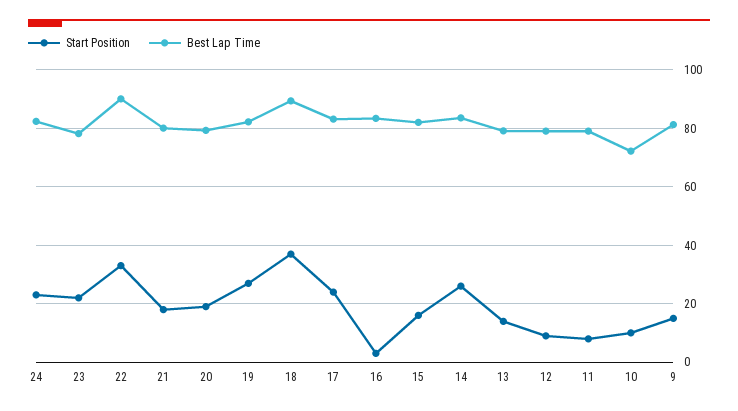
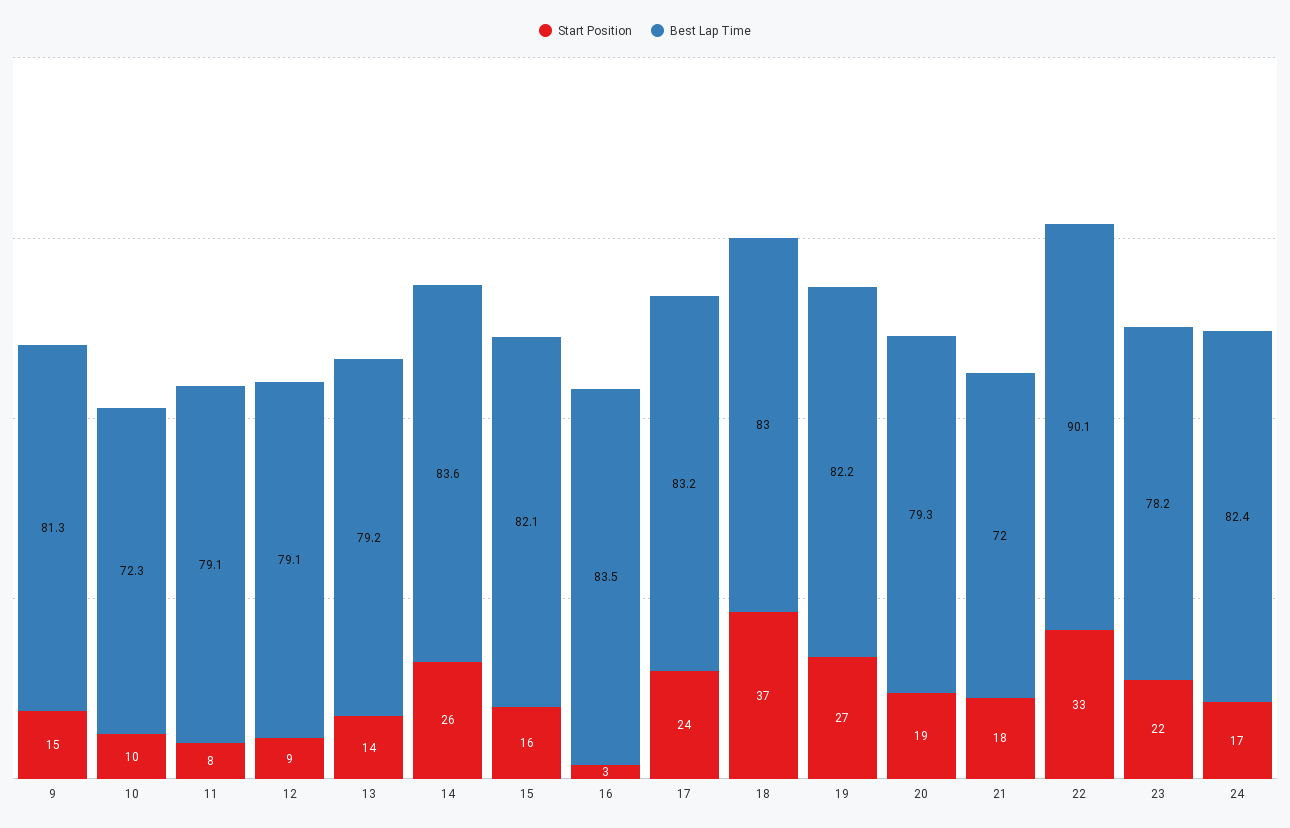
  {
    "Start Position": {
-     "24": 22.5,
+     "24": 17,
      "23": 22,
      "22": 33,
      "21": 18,
      "20": 19,
      "19": 27,
      "18": 37,
      "17": 24,
      "16": 3,
      "15": 16,
      "14": 26,
      "13": 14,
      "12": 9,
      "11": 8,
      "10": 10,
      "9": 15
    },
    "Best Lap Time": {
      "24": 82.4,
      "23": 78.2,
      "22": 90.1,
-     "21": 80,
+     "21": 72,
      "20": 79.3,
      "19": 82.2,
-     "18": 90,
+     "18": 83,
      "17": 83.2,
      "16": 83.5,
      "15": 82.1,
      "14": 83.6,
      "13": 79.2,
      "12": 79.1,
      "11": 79.1,
      "10": 72.3,
      "9": 81.3
    }
  }

